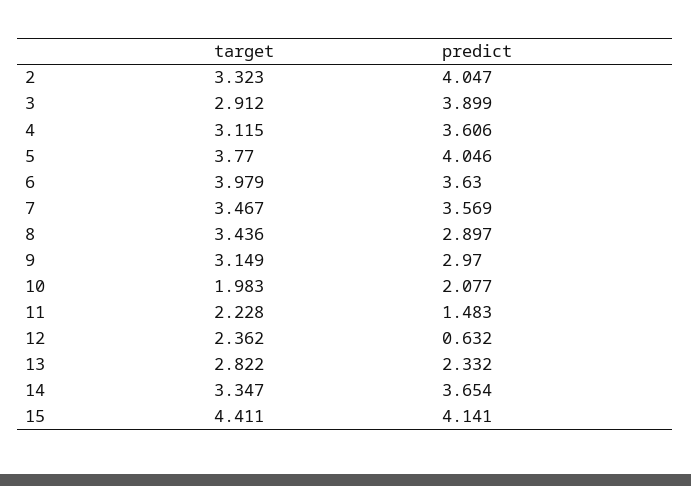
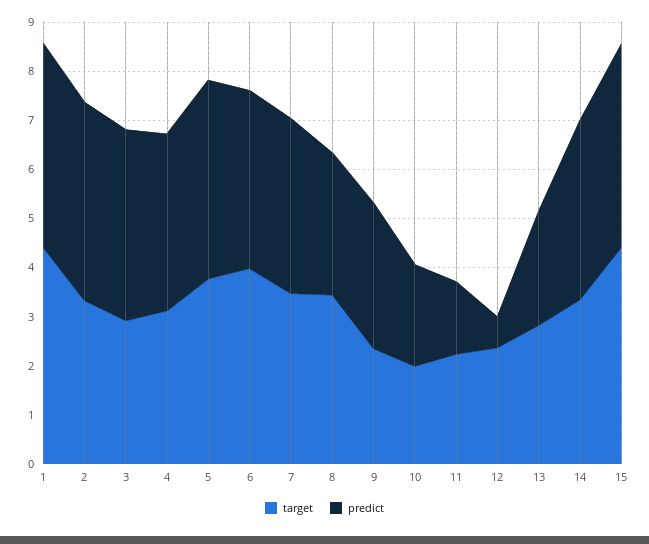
  {
    "target": {
      "2": 3.323,
      "3": 2.912,
      "4": 3.115,
      "5": 3.77,
      "6": 3.979,
      "7": 3.467,
      "8": 3.436,
-     "9": 3.149,
+     "9": 2.4,
      "10": 1.983,
      "11": 2.228,
      "12": 2.362,
      "13": 2.822,
      "14": 3.347,
-     "15": 4.411
+     "15": 4.411,
+     "1": 4.4
    },
    "predict": {
      "2": 4.047,
      "3": 3.899,
      "4": 3.606,
      "5": 4.046,
      "6": 3.63,
      "7": 3.569,
      "8": 2.897,
      "9": 2.97,
      "10": 2.077,
      "11": 1.483,
      "12": 0.632,
      "13": 2.332,
      "14": 3.654,
-     "15": 4.141
+     "15": 4.141,
+     "1": 4.2
    }
  }

